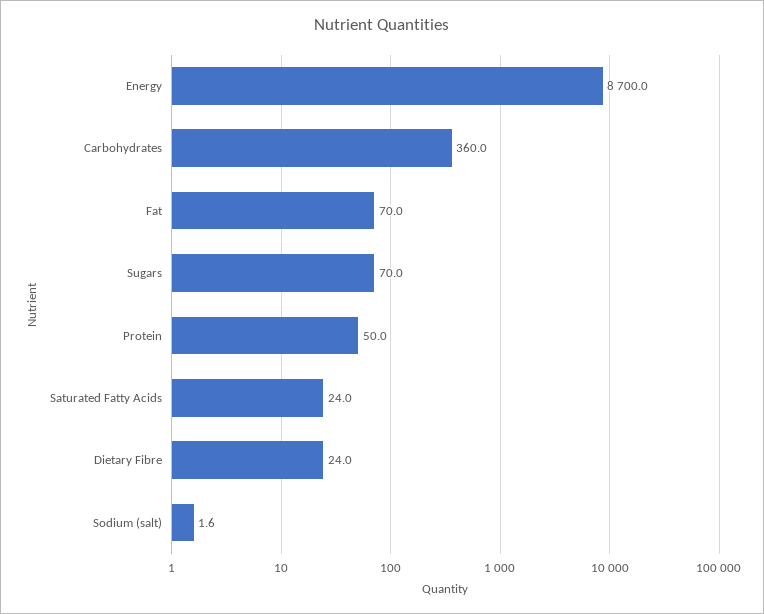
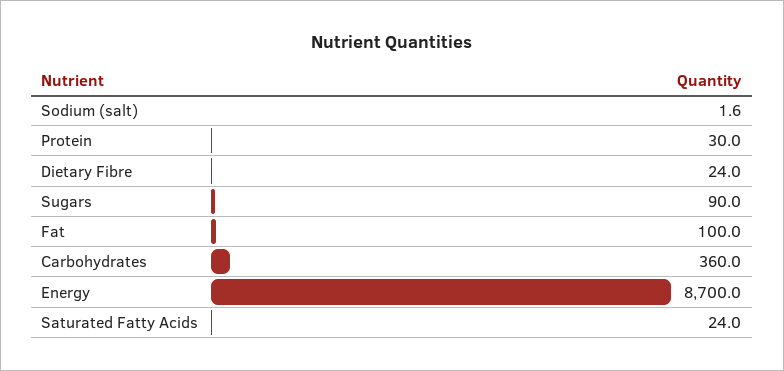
  {
    "Energy": 8700,
    "Carbohydrates": 360,
-   "Fat": 70,
+   "Fat": 100,
-   "Sugars": 70,
+   "Sugars": 90,
-   "Protein": 50,
+   "Protein": 30,
    "Saturated Fatty Acids": 24,
    "Dietary Fibre": 24,
    "Sodium (salt)": 1.6
  }

